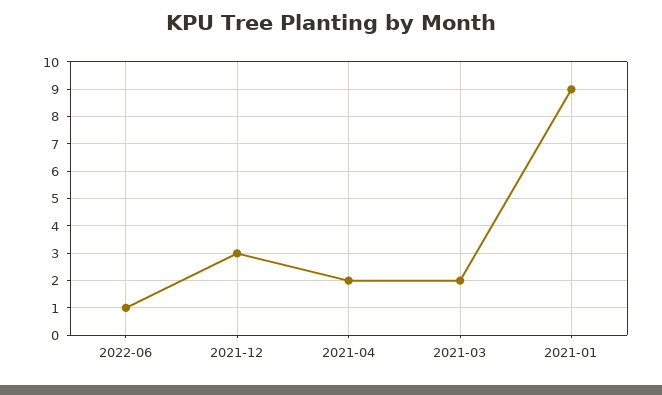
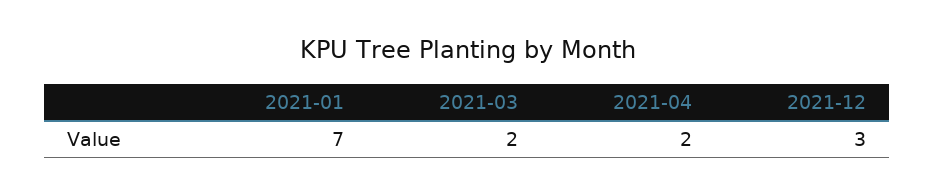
  {
-   "2022-06": 1,
    "2021-12": 3,
    "2021-04": 2,
    "2021-03": 2,
-   "2021-01": 9
+   "2021-01": 7
  }

